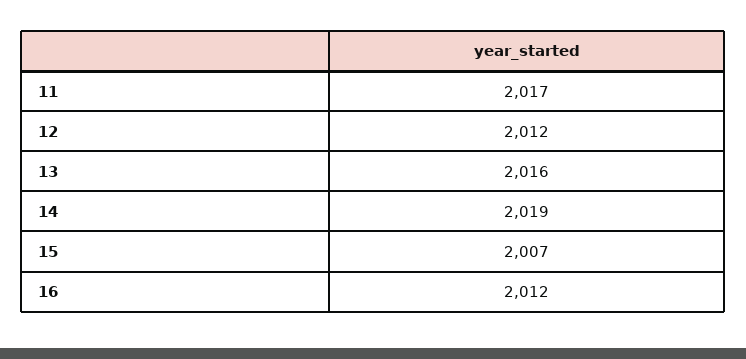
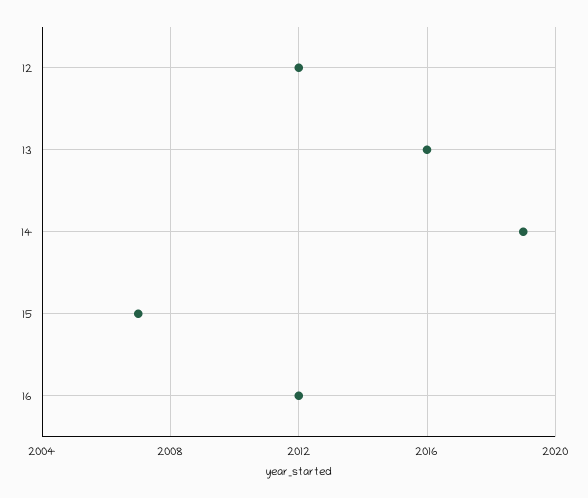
  {
-   "11": 2017,
    "12": 2012,
    "13": 2016,
    "14": 2019,
    "15": 2007,
    "16": 2012
  }

